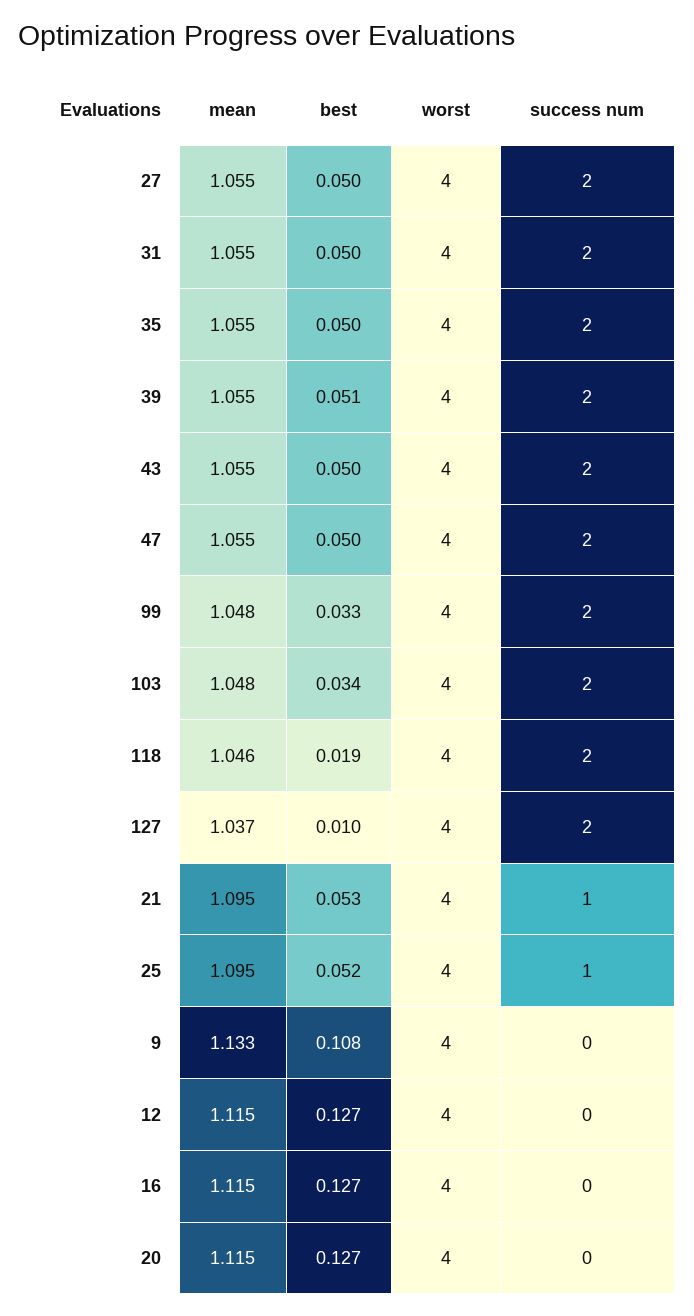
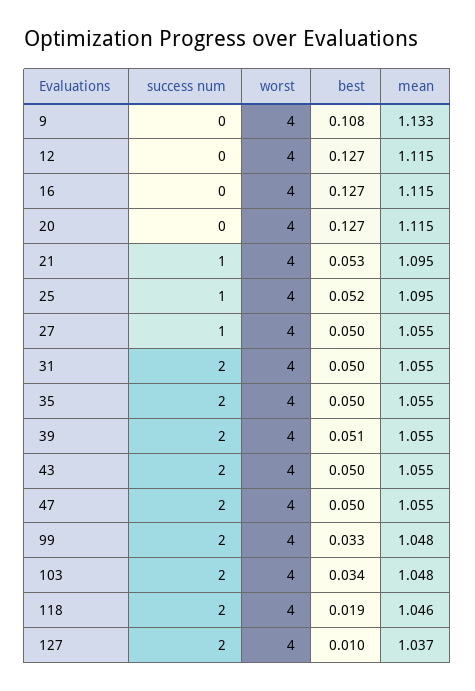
  {
    "mean": {
      "27": 1.055,
      "31": 1.055,
      "35": 1.055,
      "39": 1.055,
      "43": 1.055,
      "47": 1.055,
      "99": 1.048,
      "103": 1.048,
      "118": 1.046,
      "127": 1.037,
      "21": 1.095,
      "25": 1.095,
      "9": 1.133,
      "12": 1.115,
      "16": 1.115,
      "20": 1.115
    },
    "best": {
      "27": 0.05,
      "31": 0.05,
      "35": 0.05,
      "39": 0.051,
      "43": 0.05,
      "47": 0.05,
      "99": 0.033,
      "103": 0.034,
      "118": 0.019,
      "127": 0.01,
      "21": 0.053,
      "25": 0.052,
      "9": 0.108,
      "12": 0.127,
      "16": 0.127,
      "20": 0.127
    },
    "worst": {
      "27": 4,
      "31": 4,
      "35": 4,
      "39": 4,
      "43": 4,
      "47": 4,
      "99": 4,
      "103": 4,
      "118": 4,
      "127": 4,
      "21": 4,
      "25": 4,
      "9": 4,
      "12": 4,
      "16": 4,
      "20": 4
    },
    "success num": {
-     "27": 2,
+     "27": 1,
      "31": 2,
      "35": 2,
      "39": 2,
      "43": 2,
      "47": 2,
      "99": 2,
      "103": 2,
      "118": 2,
      "127": 2,
      "21": 1,
      "25": 1,
      "9": 0,
      "12": 0,
      "16": 0,
      "20": 0
    }
  }

